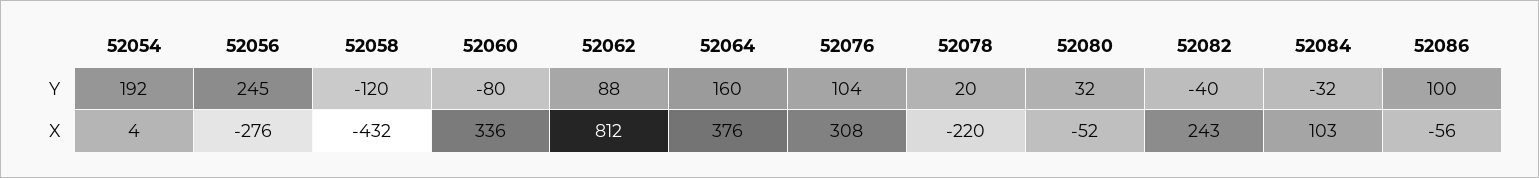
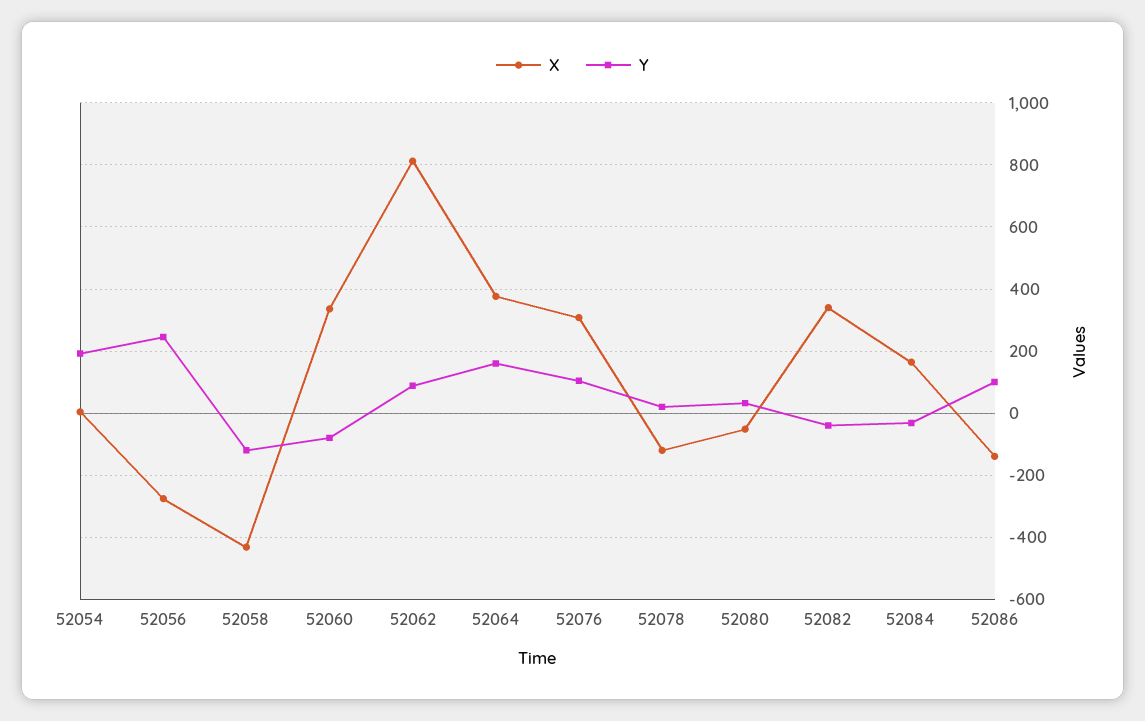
  {
    "Y": {
      "52054": 192,
      "52056": 245,
      "52058": -120,
      "52060": -80,
      "52062": 88,
      "52064": 160,
      "52076": 104,
      "52078": 20,
      "52080": 32,
      "52082": -40,
      "52084": -32,
      "52086": 100
    },
    "X": {
      "52054": 4,
      "52056": -276,
      "52058": -432,
      "52060": 336,
      "52062": 812,
      "52064": 376,
      "52076": 308,
-     "52078": -220,
+     "52078": -120,
      "52080": -52,
-     "52082": 243,
+     "52082": 340,
-     "52084": 103,
+     "52084": 160,
-     "52086": -56
+     "52086": -140
    }
  }

